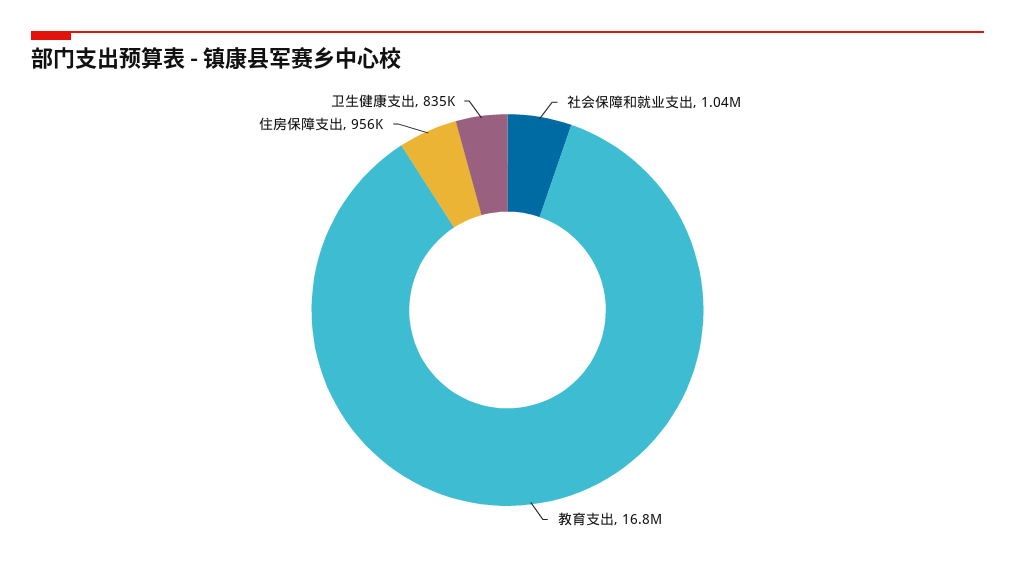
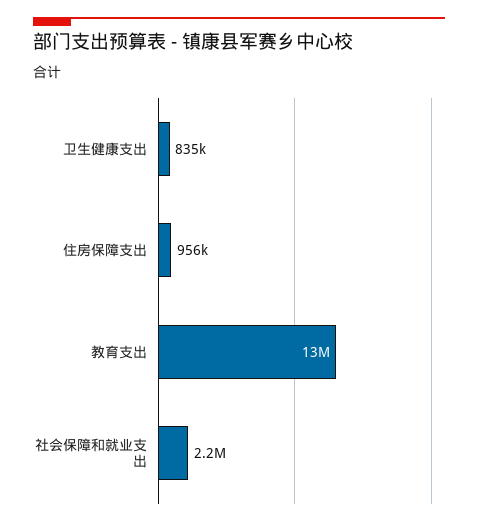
  {
-   "社会保障和就业支出": 1040000,
+   "社会保障和就业支出": 2200000,
-   "教育支出": 16800000,
+   "教育支出": 13000000,
    "住房保障支出": 956000,
    "卫生健康支出": 835000
  }

